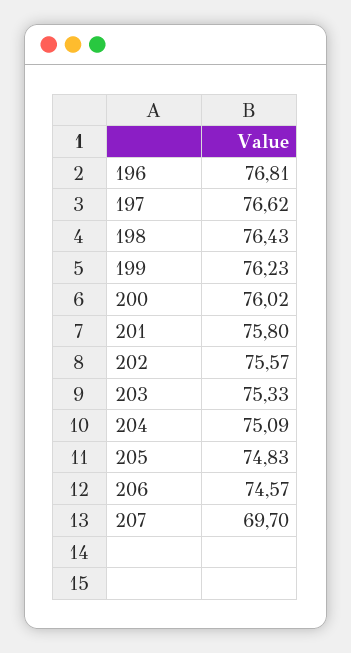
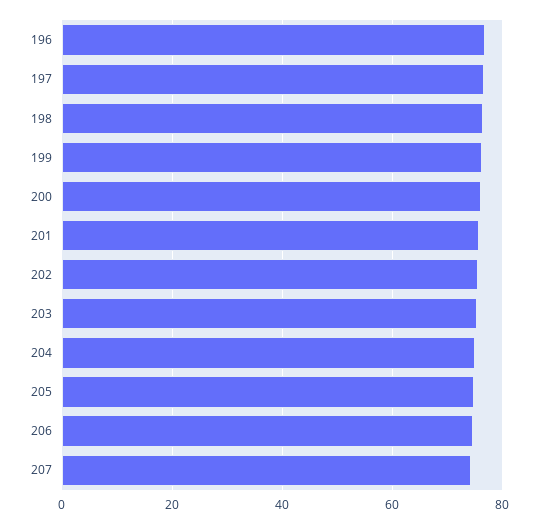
  {
    "196": 76.81,
    "197": 76.62,
    "198": 76.43,
    "199": 76.23,
    "200": 76.02,
    "201": 75.8,
    "202": 75.57,
    "203": 75.33,
    "204": 75.09,
    "205": 74.83,
    "206": 74.57,
-   "207": 69.7
+   "207": 74
  }

